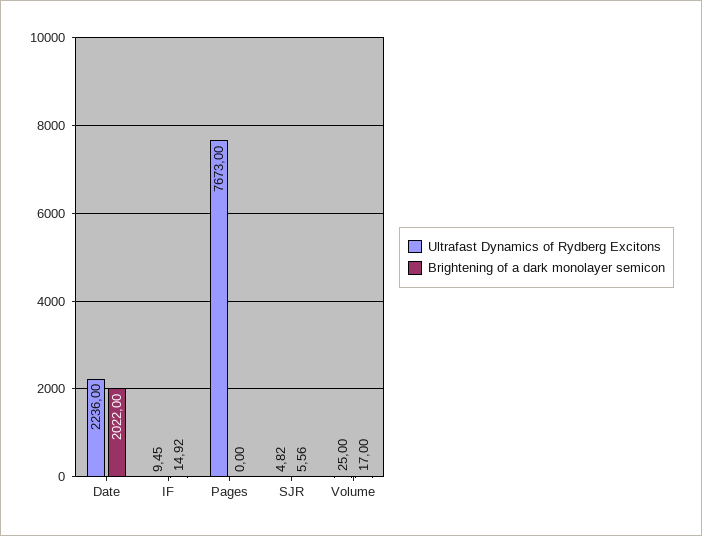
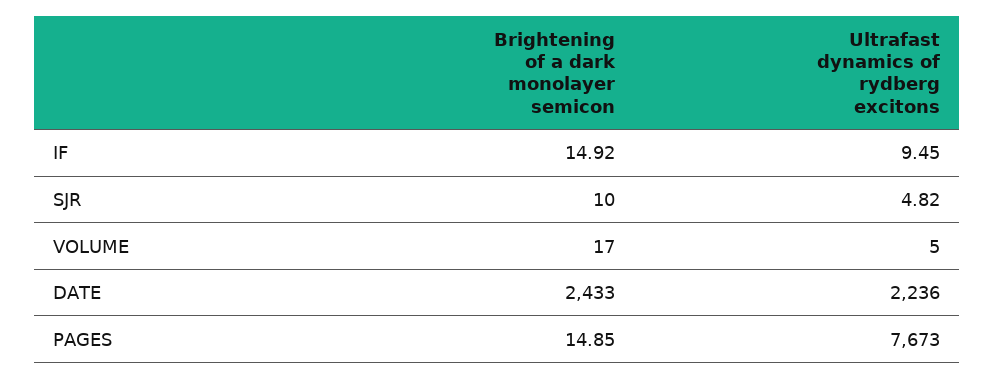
  {
    "Ultrafast Dynamics of Rydberg Excitons": {
      "Date": 2236,
      "IF": 9.45,
      "Pages": 7673,
      "SJR": 4.82,
-     "Volume": 25
+     "Volume": 5
    },
    "Brightening of a dark monolayer semicon": {
-     "Date": 2022,
+     "Date": 2433,
      "IF": 14.92,
-     "Pages": 0,
+     "Pages": 14.85,
-     "SJR": 5.56,
+     "SJR": 10,
      "Volume": 17
    }
  }

